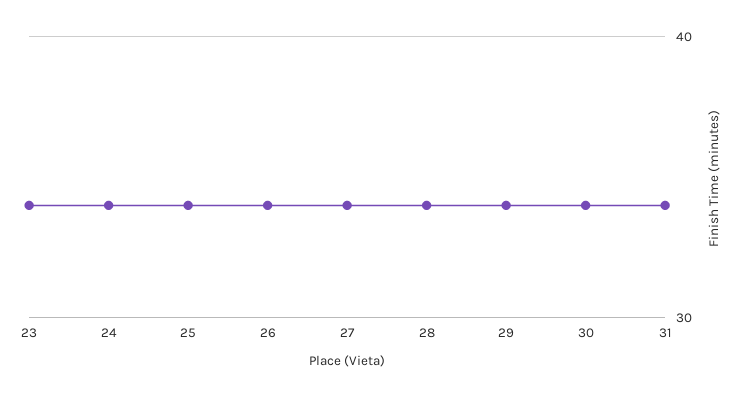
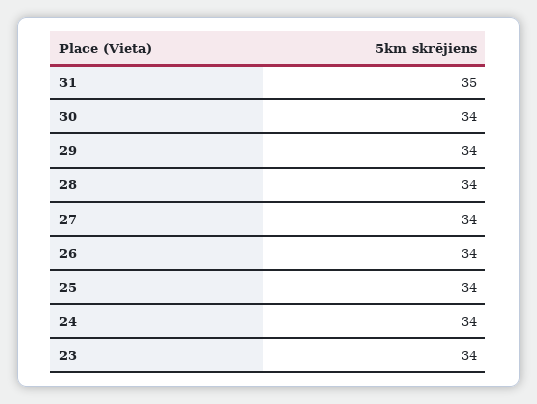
  {
    "23": 34,
    "24": 34,
    "25": 34,
    "26": 34,
    "27": 34,
    "28": 34,
    "29": 34,
    "30": 34,
-   "31": 34
+   "31": 35
  }

